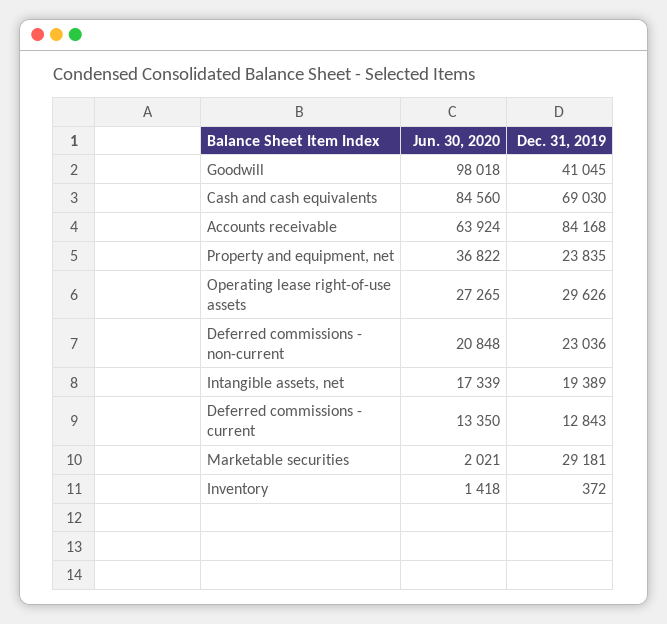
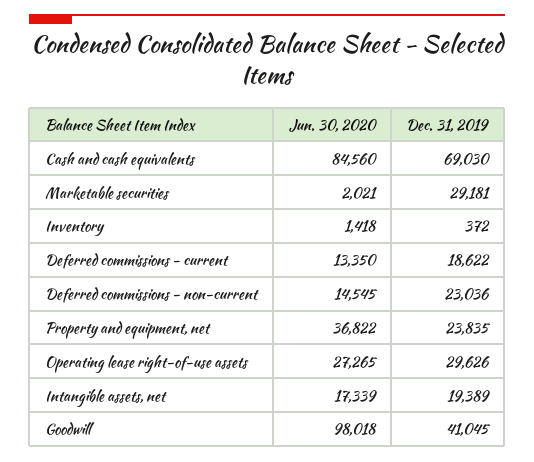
  {
    "Jun. 30, 2020": {
      "Goodwill": 98018,
      "Cash and cash equivalents": 84560,
-     "Accounts receivable": 63924,
      "Property and equipment, net": 36822,
      "Operating lease right-of-use assets": 27265,
-     "Deferred commissions - non-current": 20848,
+     "Deferred commissions - non-current": 14545,
      "Intangible assets, net": 17339,
      "Deferred commissions - current": 13350,
      "Marketable securities": 2021,
      "Inventory": 1418
    },
    "Dec. 31, 2019": {
      "Goodwill": 41045,
      "Cash and cash equivalents": 69030,
-     "Accounts receivable": 84168,
      "Property and equipment, net": 23835,
      "Operating lease right-of-use assets": 29626,
      "Deferred commissions - non-current": 23036,
      "Intangible assets, net": 19389,
-     "Deferred commissions - current": 12843,
+     "Deferred commissions - current": 18622,
      "Marketable securities": 29181,
      "Inventory": 372
    }
  }

